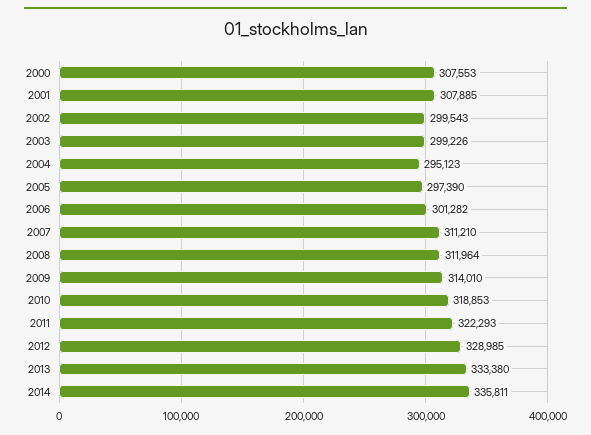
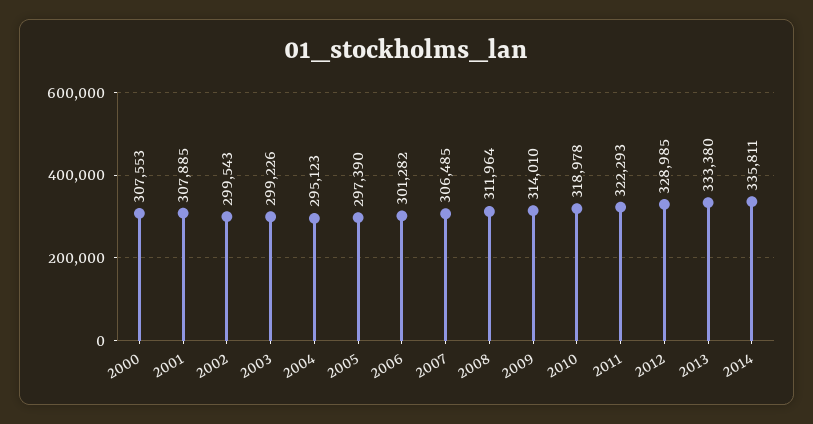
  {
    "2000": 307553,
    "2001": 307885,
    "2002": 299543,
    "2003": 299226,
    "2004": 295123,
    "2005": 297390,
    "2006": 301282,
-   "2007": 311210,
+   "2007": 306485,
    "2008": 311964,
    "2009": 314010,
-   "2010": 318853,
+   "2010": 318978,
    "2011": 322293,
    "2012": 328985,
    "2013": 333380,
    "2014": 335811
  }

